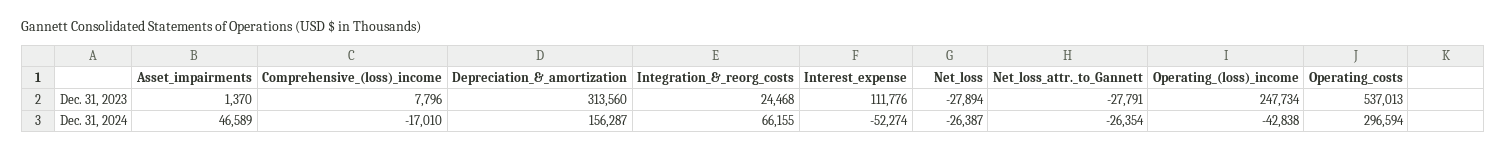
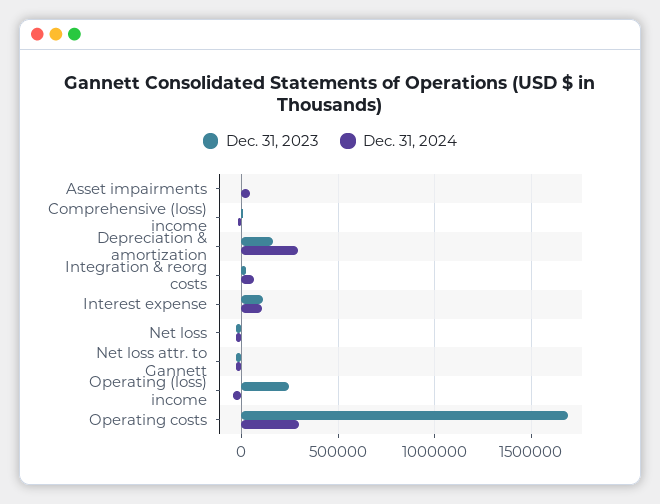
  {
    "Dec. 31, 2023": {
      "Asset_impairments": 1370,
      "Comprehensive_(loss)_income": 7796,
-     "Depreciation_&_amortization": 313560,
+     "Depreciation_&_amortization": 150000,
      "Integration_&_reorg_costs": 24468,
      "Interest_expense": 111776,
      "Net_loss": -27894,
      "Net_loss_attr._to_Gannett": -27791,
      "Operating_(loss)_income": 247734,
-     "Operating_costs": 537013
+     "Operating_costs": 1700000
    },
    "Dec. 31, 2024": {
      "Asset_impairments": 46589,
      "Comprehensive_(loss)_income": -17010,
-     "Depreciation_&_amortization": 156287,
+     "Depreciation_&_amortization": 300000,
      "Integration_&_reorg_costs": 66155,
-     "Interest_expense": -52274,
+     "Interest_expense": 100000,
      "Net_loss": -26387,
      "Net_loss_attr._to_Gannett": -26354,
      "Operating_(loss)_income": -42838,
      "Operating_costs": 296594
    }
  }

